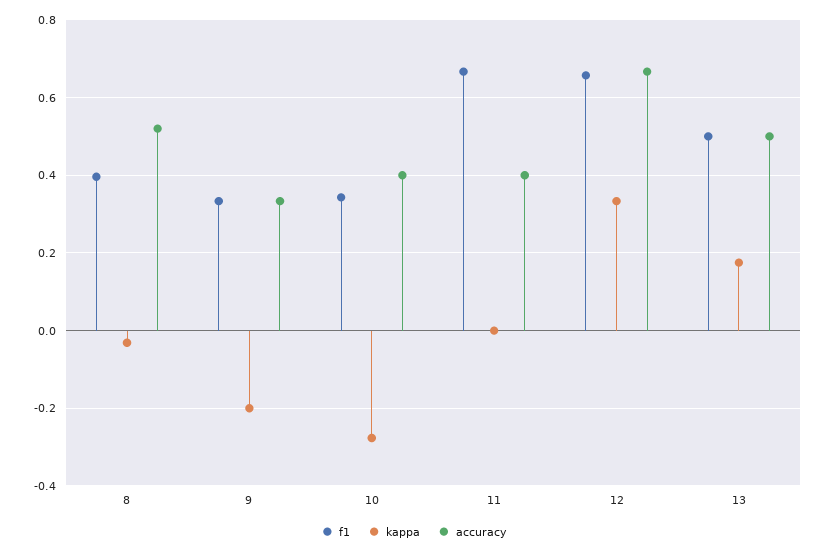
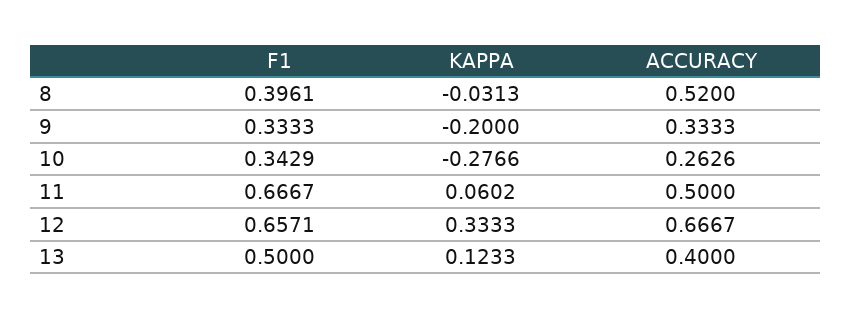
  {
    "f1": {
      "8": 0.3961,
      "9": 0.3333,
      "10": 0.3429,
      "11": 0.6667,
      "12": 0.6571,
      "13": 0.5
    },
    "kappa": {
      "8": -0.0313,
      "9": -0.2,
      "10": -0.2766,
-     "11": 0,
+     "11": 0.0602,
      "12": 0.3333,
-     "13": 0.18
+     "13": 0.1233
    },
    "accuracy": {
      "8": 0.52,
      "9": 0.3333,
-     "10": 0.4,
+     "10": 0.2626,
-     "11": 0.4,
+     "11": 0.5,
      "12": 0.6667,
-     "13": 0.5
+     "13": 0.4
    }
  }

